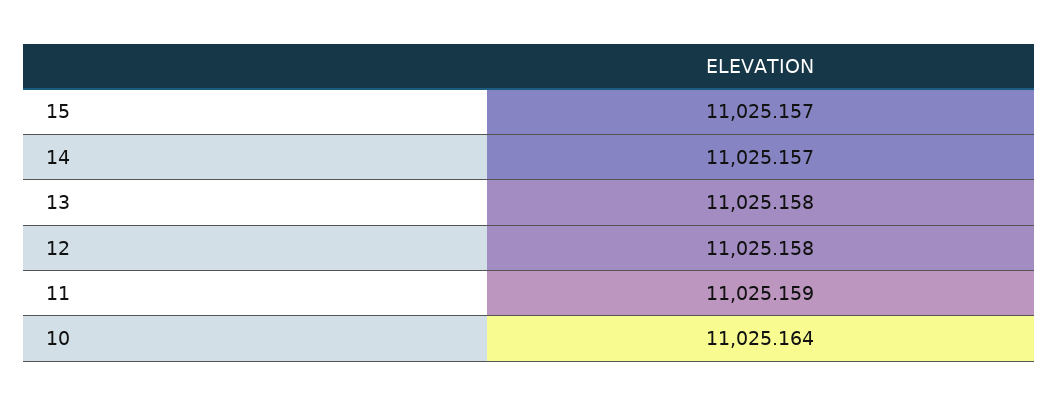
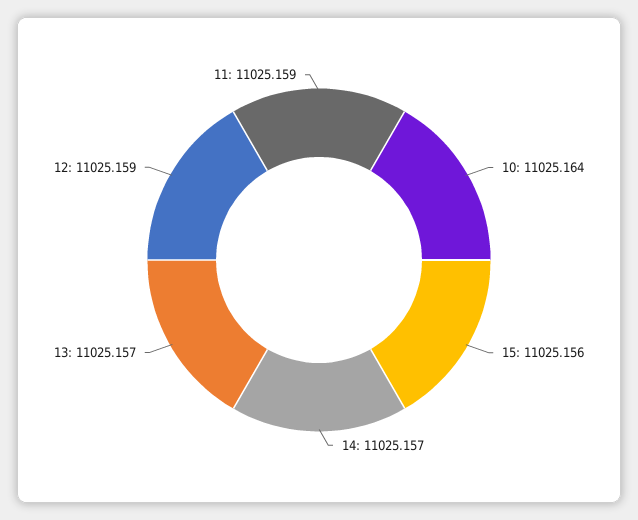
  {
-   "15": 11025.157,
+   "15": 11025.156,
    "14": 11025.157,
-   "13": 11025.158,
+   "13": 11025.157,
-   "12": 11025.158,
+   "12": 11025.159,
    "11": 11025.159,
    "10": 11025.164
  }

